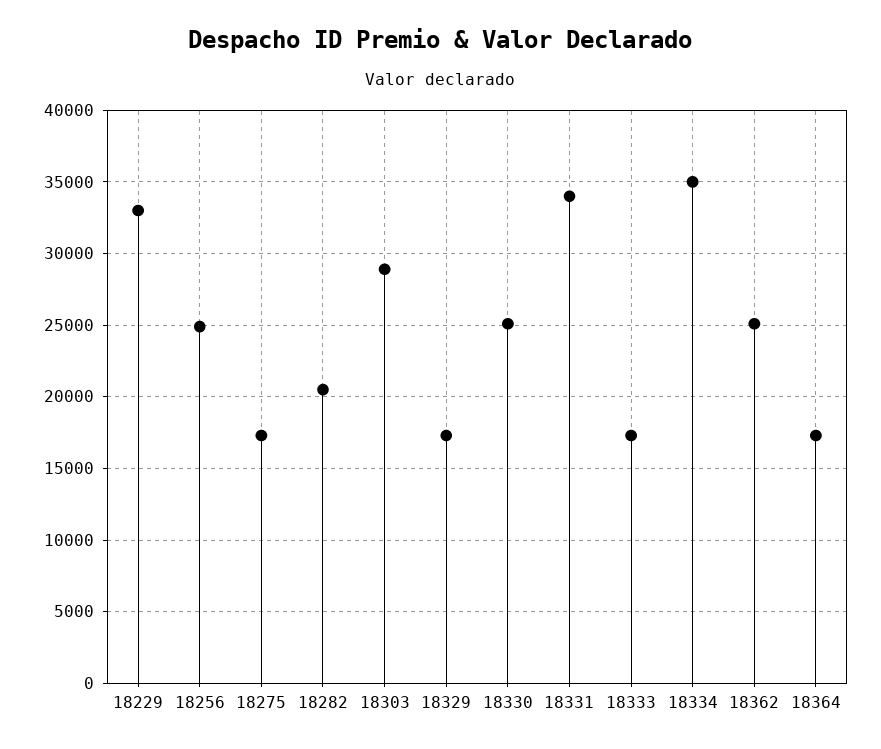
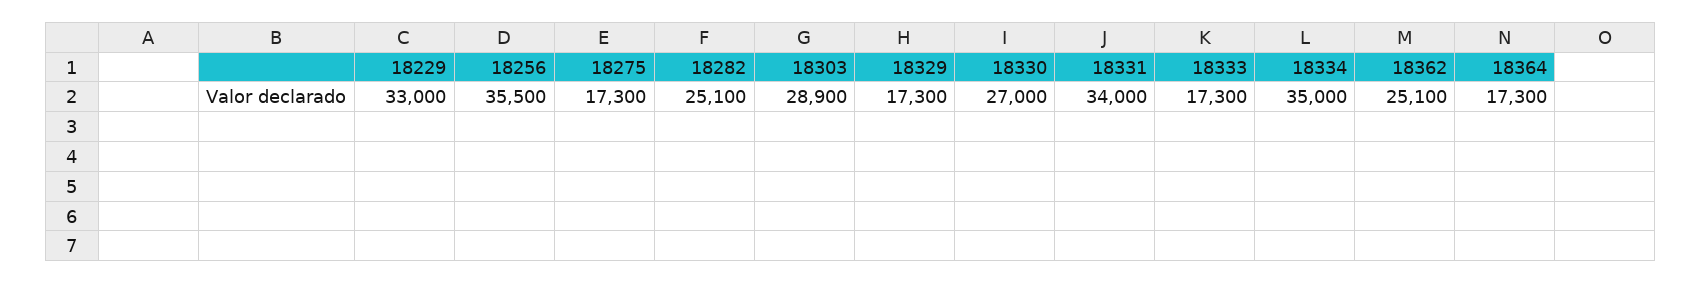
  {
    "18229": 33000,
-   "18256": 25000,
+   "18256": 35500,
    "18275": 17300,
-   "18282": 20500,
+   "18282": 25100,
    "18303": 28900,
    "18329": 17300,
-   "18330": 25000,
+   "18330": 27000,
    "18331": 34000,
    "18333": 17300,
    "18334": 35000,
    "18362": 25100,
    "18364": 17300
  }

